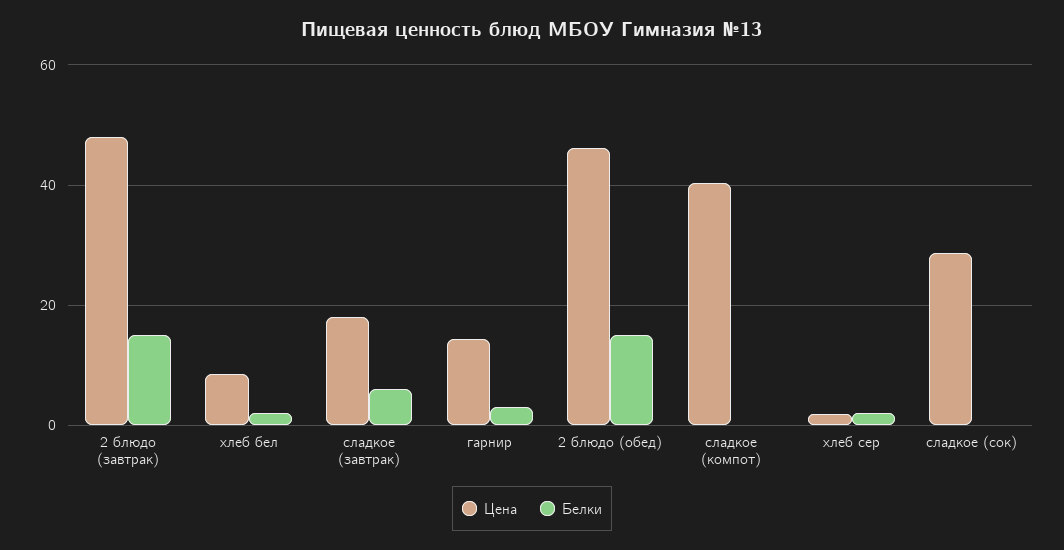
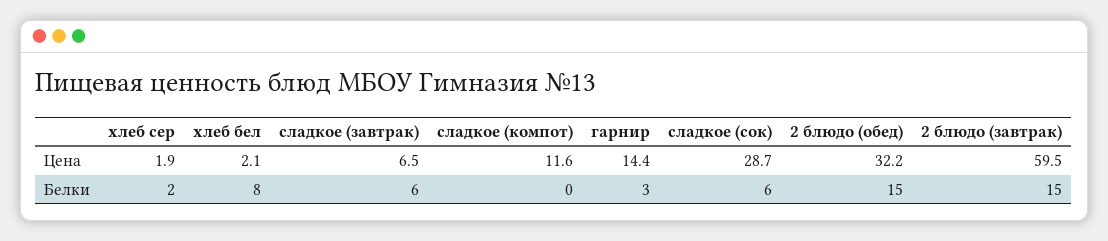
  {
    "Цена": {
-     "2 блюдо (завтрак)": 48,
+     "2 блюдо (завтрак)": 59.5,
-     "хлеб бел": 8,
+     "хлеб бел": 2.1,
-     "сладкое (завтрак)": 18,
+     "сладкое (завтрак)": 6.5,
      "гарнир": 14.4,
-     "2 блюдо (обед)": 46,
+     "2 блюдо (обед)": 32.2,
-     "сладкое (компот)": 40,
+     "сладкое (компот)": 11.6,
      "хлеб сер": 1.9,
      "сладкое (сок)": 28.7
    },
    "Белки": {
      "2 блюдо (завтрак)": 15,
-     "хлеб бел": 2,
+     "хлеб бел": 8,
      "сладкое (завтрак)": 6,
      "гарнир": 3,
      "2 блюдо (обед)": 15,
      "сладкое (компот)": 0,
      "хлеб сер": 2,
-     "сладкое (сок)": 0
+     "сладкое (сок)": 6
    }
  }

